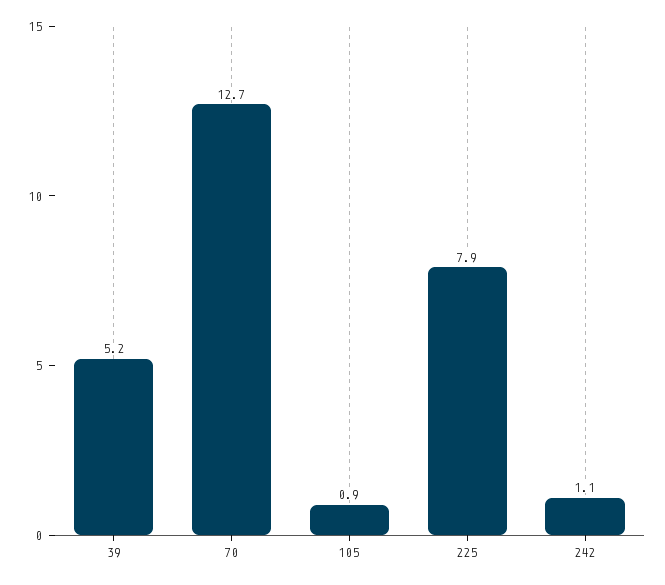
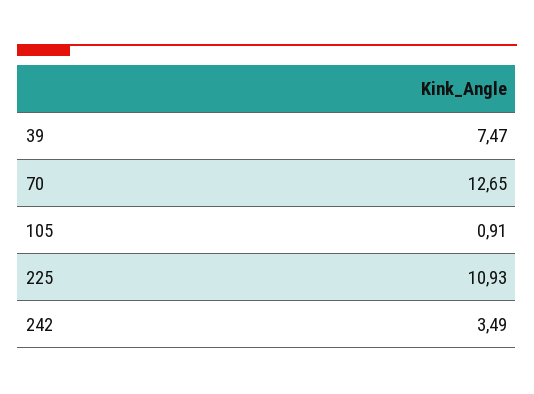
  {
-   "39": 5.2,
+   "39": 7.47,
    "70": 12.65,
    "105": 0.91,
-   "225": 7.9,
+   "225": 10.93,
-   "242": 1.1
+   "242": 3.49
  }

